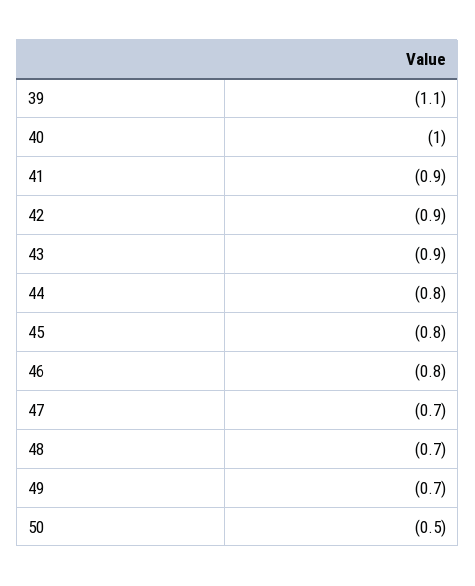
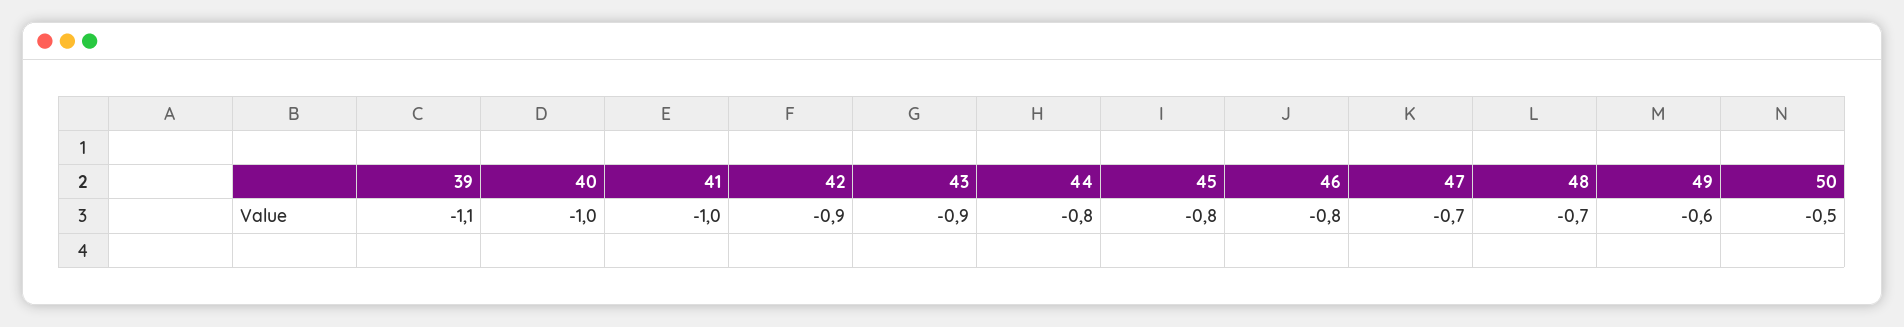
  {
    "39": -1.1,
    "40": -1,
-   "41": -0.9,
+   "41": -1,
    "42": -0.9,
    "43": -0.9,
    "44": -0.8,
    "45": -0.8,
    "46": -0.8,
    "47": -0.7,
    "48": -0.7,
-   "49": -0.7,
+   "49": -0.6,
    "50": -0.5
  }

